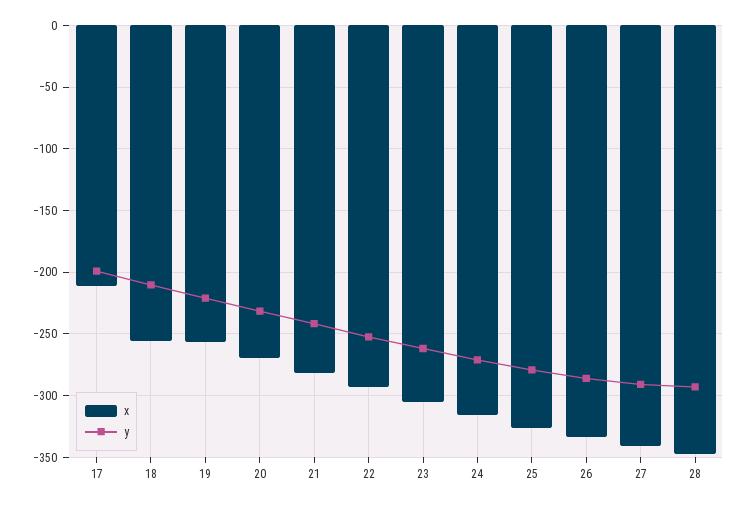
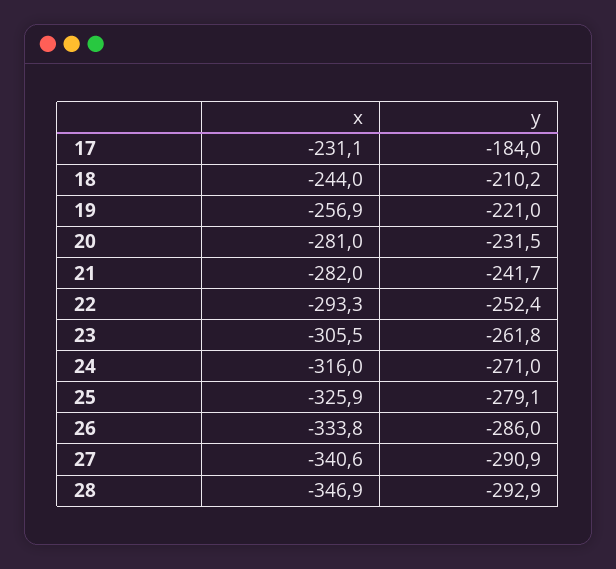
  {
    "x": {
-     "17": -210,
+     "17": -231.1,
-     "18": -255,
+     "18": -244,
      "19": -256.9,
-     "20": -270,
+     "20": -281,
      "21": -282,
      "22": -293.3,
      "23": -305.5,
      "24": -316,
      "25": -325.9,
      "26": -333.8,
      "27": -340.6,
      "28": -346.9
    },
    "y": {
-     "17": -200,
+     "17": -184,
      "18": -210.2,
      "19": -221,
      "20": -231.5,
      "21": -241.7,
      "22": -252.4,
      "23": -261.8,
      "24": -271,
      "25": -279.1,
      "26": -286,
      "27": -290.9,
      "28": -292.9
    }
  }

